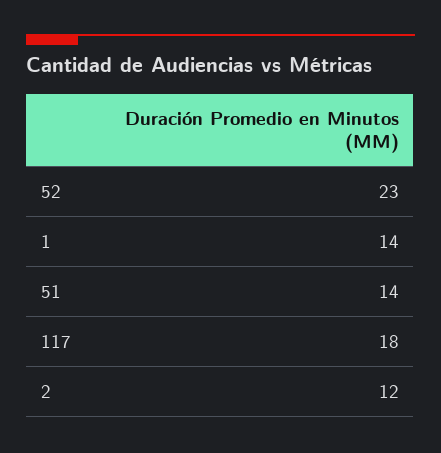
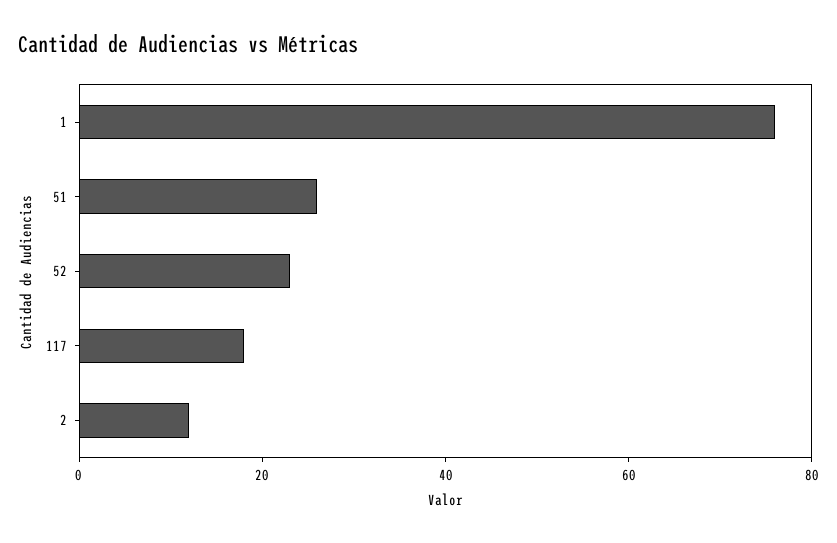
  {
    "52": 23,
-   "1": 14,
+   "1": 75,
-   "51": 14,
+   "51": 25,
    "117": 18,
    "2": 12
  }

